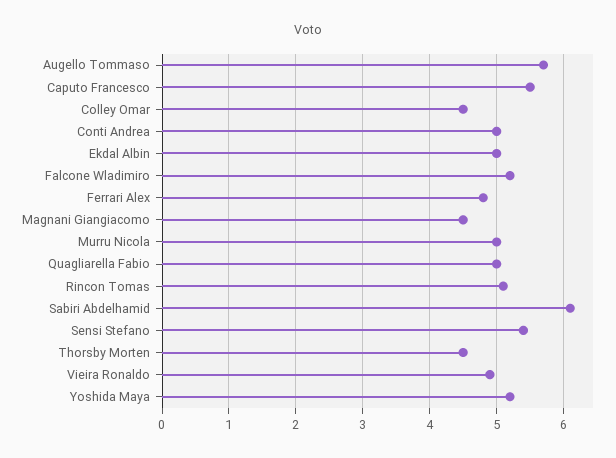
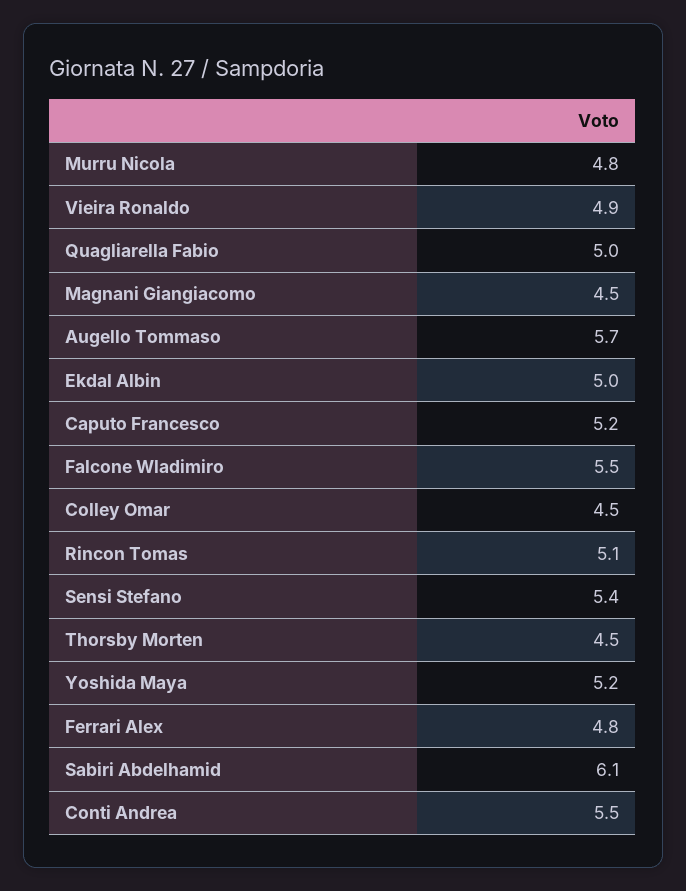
  {
    "Augello Tommaso": 5.7,
-   "Caputo Francesco": 5.5,
+   "Caputo Francesco": 5.2,
    "Colley Omar": 4.5,
-   "Conti Andrea": 5,
+   "Conti Andrea": 5.5,
    "Ekdal Albin": 5,
-   "Falcone Wladimiro": 5.2,
+   "Falcone Wladimiro": 5.5,
    "Ferrari Alex": 4.8,
    "Magnani Giangiacomo": 4.5,
-   "Murru Nicola": 5,
+   "Murru Nicola": 4.8,
    "Quagliarella Fabio": 5,
    "Rincon Tomas": 5.1,
    "Sabiri Abdelhamid": 6.1,
    "Sensi Stefano": 5.4,
    "Thorsby Morten": 4.5,
    "Vieira Ronaldo": 4.9,
    "Yoshida Maya": 5.2
  }

